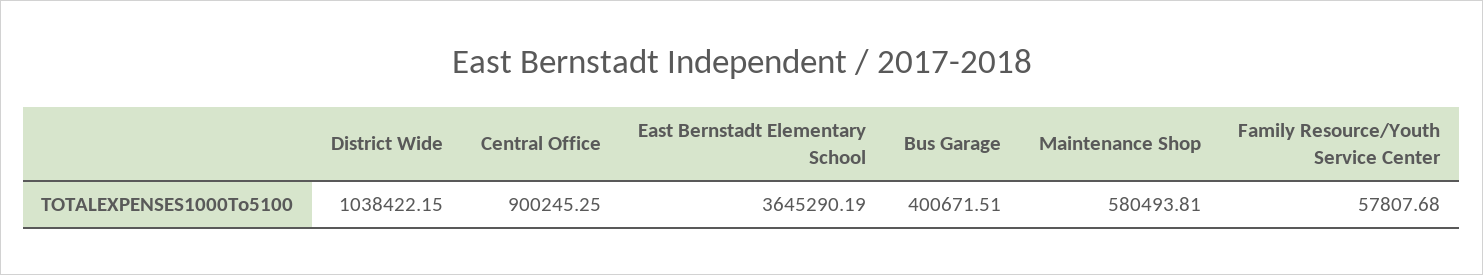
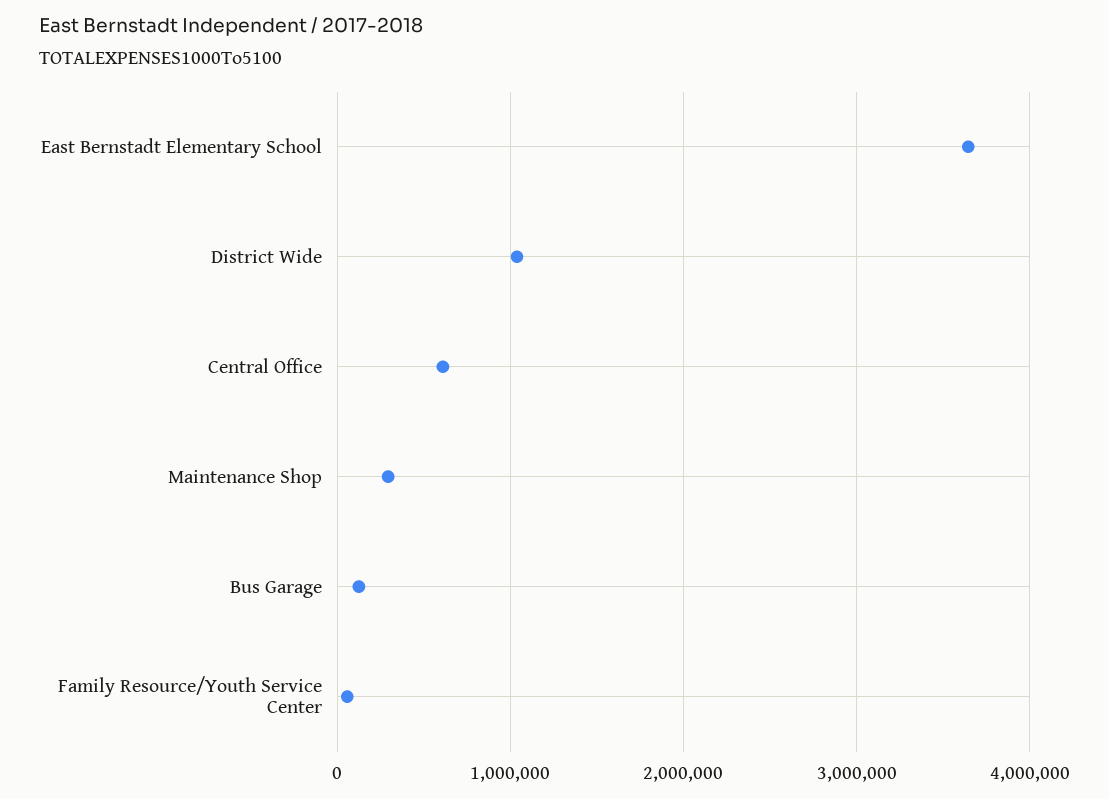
  {
    "District Wide": 1038422.15,
-   "Central Office": 900245.25,
+   "Central Office": 600000,
    "East Bernstadt Elementary School": 3645290.19,
-   "Bus Garage": 400671.51,
+   "Bus Garage": 100000,
-   "Maintenance Shop": 580493.81,
+   "Maintenance Shop": 300000,
    "Family Resource/Youth Service Center": 57807.68
  }

